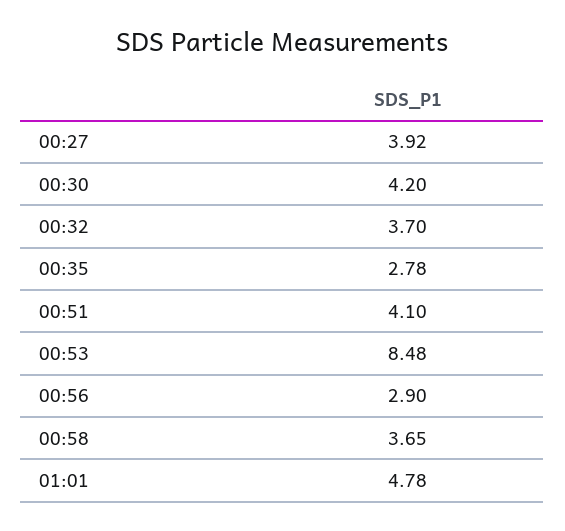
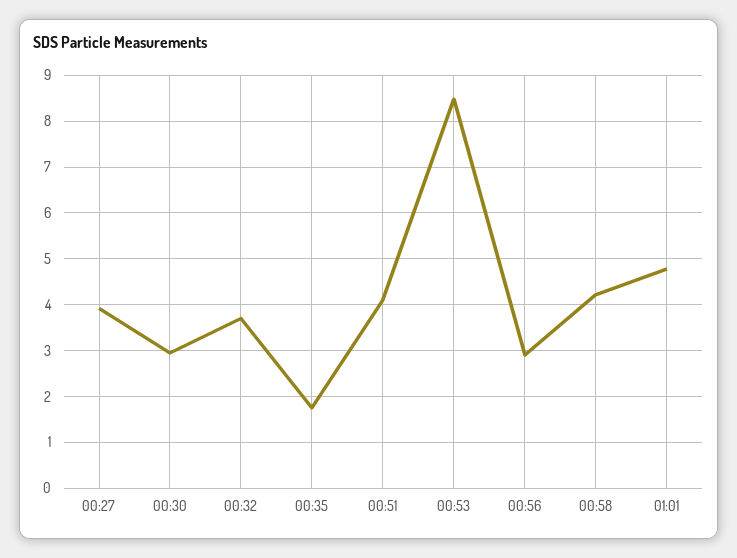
  {
    "00:27": 3.92,
-   "00:30": 4.2,
+   "00:30": 3,
    "00:32": 3.7,
-   "00:35": 2.78,
+   "00:35": 1.8,
    "00:51": 4.1,
    "00:53": 8.48,
    "00:56": 2.9,
-   "00:58": 3.65,
+   "00:58": 4.2,
    "01:01": 4.78
  }

